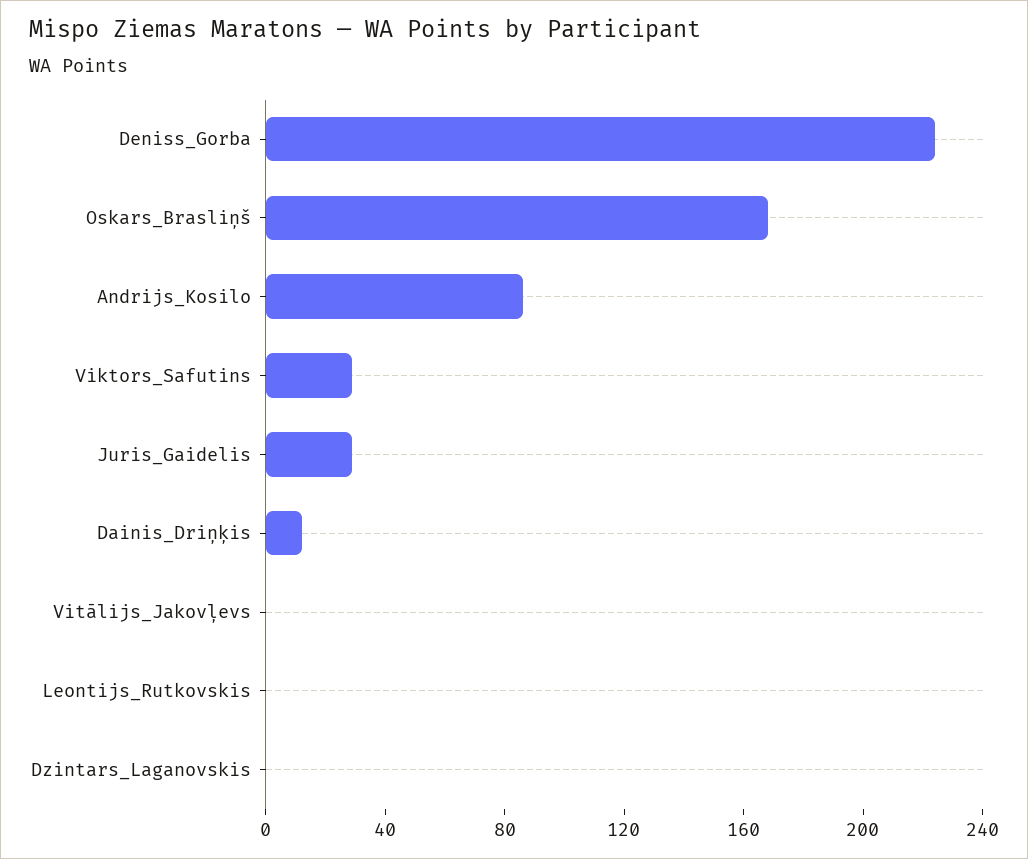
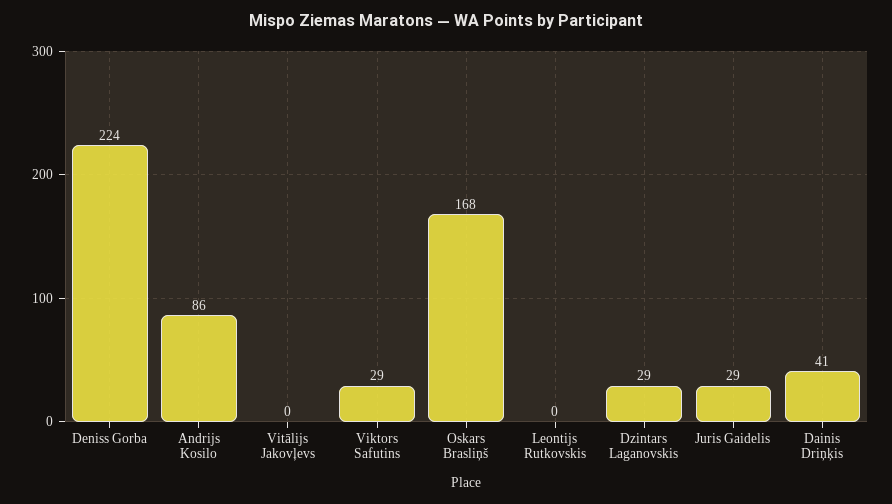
  {
    "Deniss_Gorba": 224,
    "Oskars_Brasliņš": 168,
    "Andrijs_Kosilo": 86,
    "Viktors_Safutins": 29,
    "Juris_Gaidelis": 29,
-   "Dainis_Driņķis": 10,
+   "Dainis_Driņķis": 41,
    "Vitālijs_Jakovļevs": 0,
    "Leontijs_Rutkovskis": 0,
-   "Dzintars_Laganovskis": 0
+   "Dzintars_Laganovskis": 29
  }

